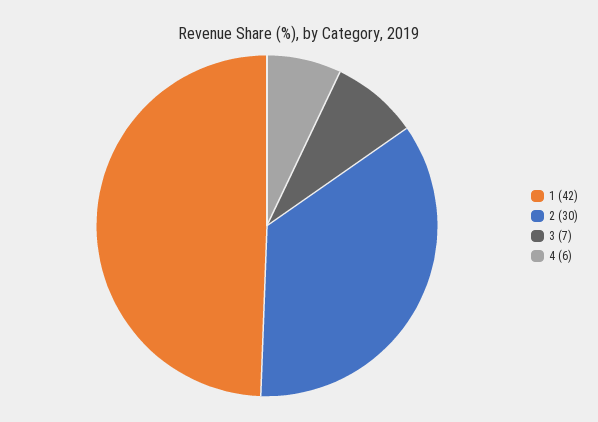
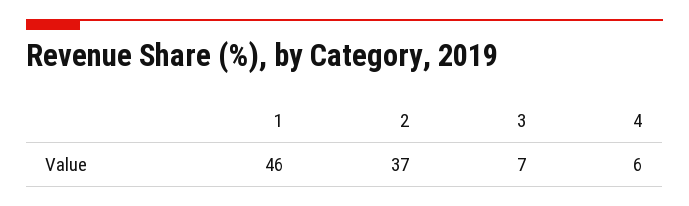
  {
-   "1": 42,
+   "1": 46,
-   "2": 30,
+   "2": 37,
    "3": 7,
    "4": 6
  }

